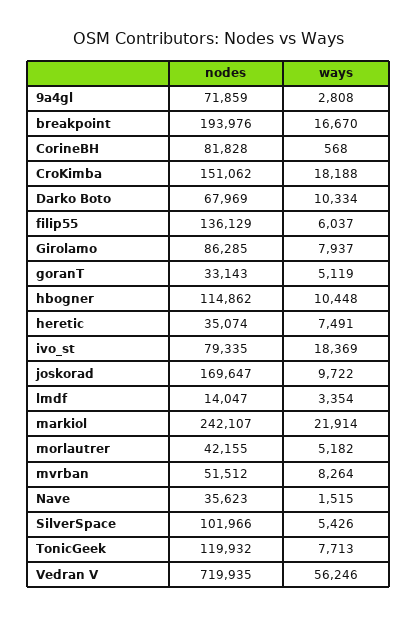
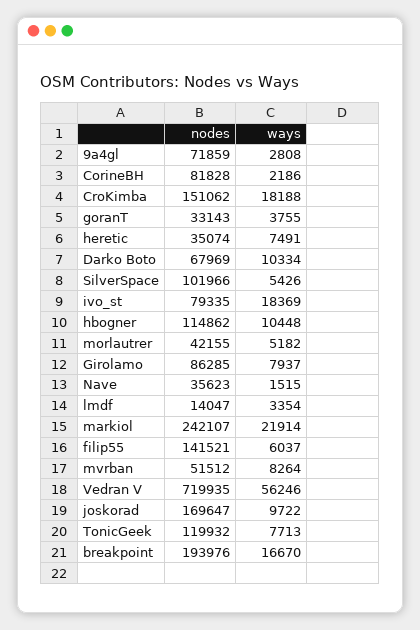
  {
    "nodes": {
      "9a4gl": 71859,
      "breakpoint": 193976,
      "CorineBH": 81828,
      "CroKimba": 151062,
      "Darko Boto": 67969,
-     "filip55": 136129,
+     "filip55": 141521,
      "Girolamo": 86285,
      "goranT": 33143,
      "hbogner": 114862,
      "heretic": 35074,
      "ivo_st": 79335,
      "joskorad": 169647,
      "lmdf": 14047,
      "markiol": 242107,
      "morlautrer": 42155,
      "mvrban": 51512,
      "Nave": 35623,
      "SilverSpace": 101966,
      "TonicGeek": 119932,
      "Vedran V": 719935
    },
    "ways": {
      "9a4gl": 2808,
      "breakpoint": 16670,
-     "CorineBH": 568,
+     "CorineBH": 2186,
      "CroKimba": 18188,
      "Darko Boto": 10334,
      "filip55": 6037,
      "Girolamo": 7937,
-     "goranT": 5119,
+     "goranT": 3755,
      "hbogner": 10448,
      "heretic": 7491,
      "ivo_st": 18369,
      "joskorad": 9722,
      "lmdf": 3354,
      "markiol": 21914,
      "morlautrer": 5182,
      "mvrban": 8264,
      "Nave": 1515,
      "SilverSpace": 5426,
      "TonicGeek": 7713,
      "Vedran V": 56246
    }
  }

